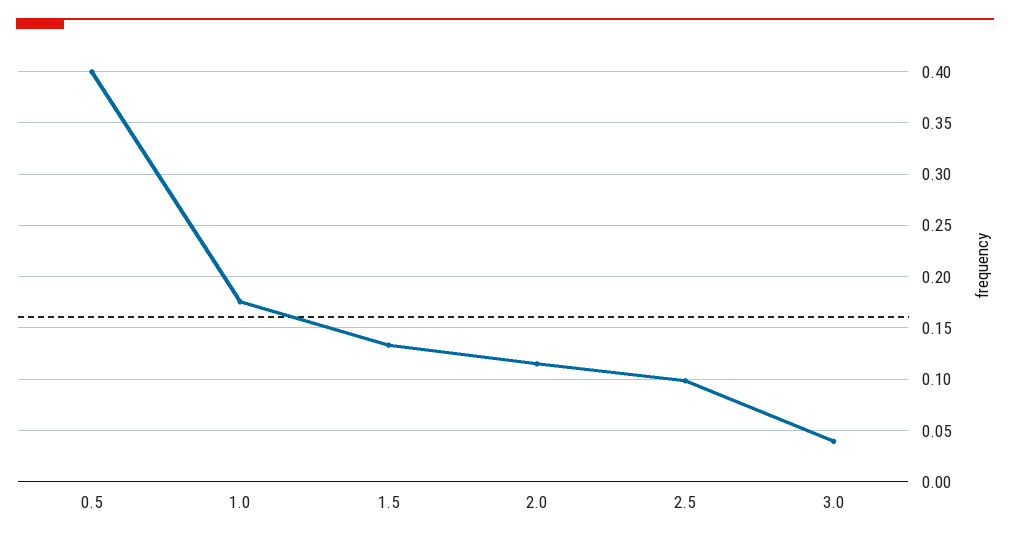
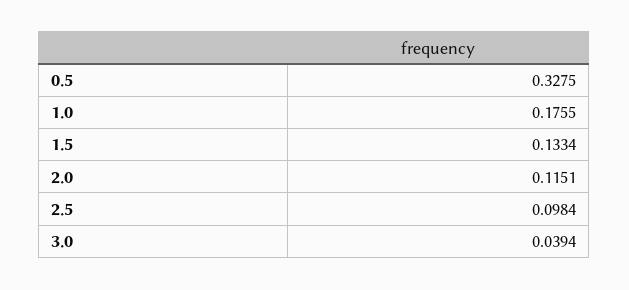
  {
-   "0.5": 0.4,
+   "0.5": 0.3275,
    "1.0": 0.1755,
    "1.5": 0.1334,
    "2.0": 0.1151,
    "2.5": 0.0984,
    "3.0": 0.0394
  }

